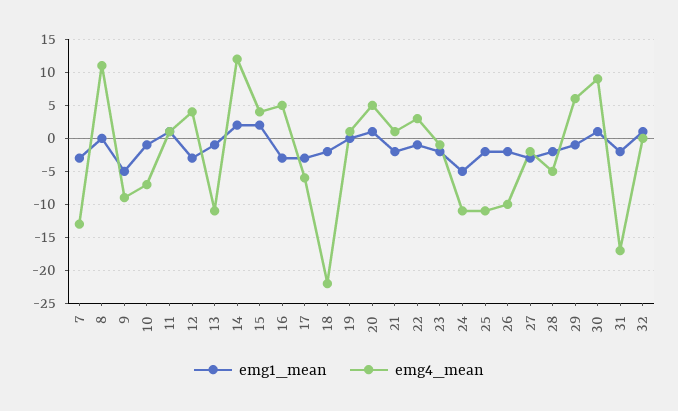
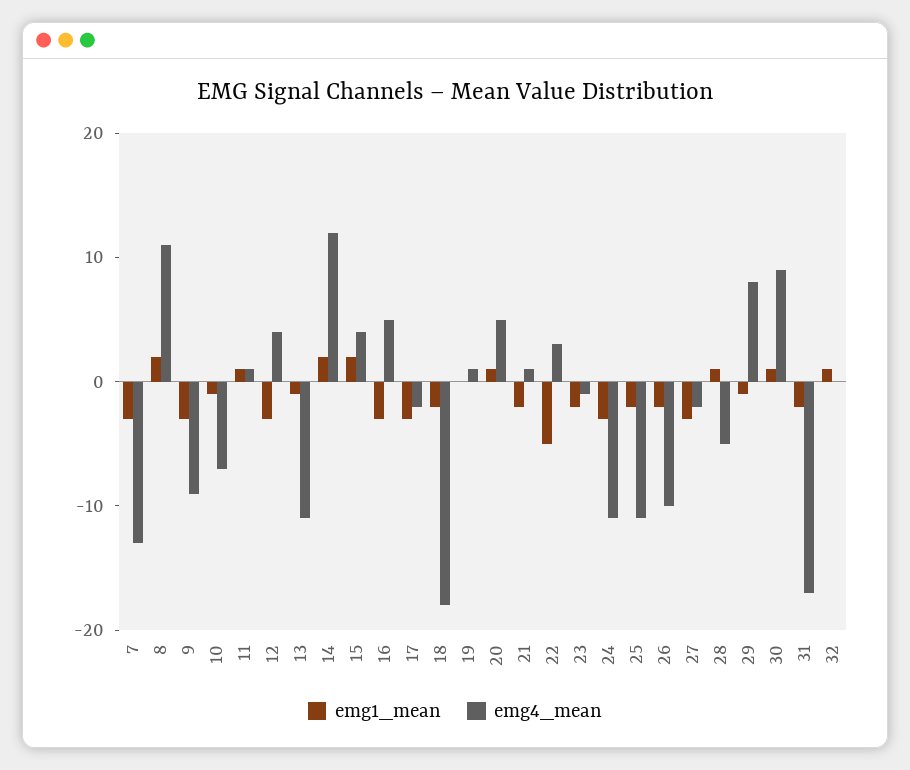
  {
    "emg1_mean": {
      "7": -3,
-     "8": 0,
+     "8": 2,
-     "9": -5,
+     "9": -3,
      "10": -1,
      "11": 1,
      "12": -3,
      "13": -1,
      "14": 2,
      "15": 2,
      "16": -3,
      "17": -3,
      "18": -2,
      "19": 0,
      "20": 1,
      "21": -2,
-     "22": -1,
+     "22": -5,
      "23": -2,
-     "24": -5,
+     "24": -3,
      "25": -2,
      "26": -2,
      "27": -3,
-     "28": -2,
+     "28": 1,
      "29": -1,
      "30": 1,
      "31": -2,
      "32": 1
    },
    "emg4_mean": {
      "7": -13,
      "8": 11,
      "9": -9,
      "10": -7,
      "11": 1,
      "12": 4,
      "13": -11,
      "14": 12,
      "15": 4,
      "16": 5,
-     "17": -6,
+     "17": -2,
-     "18": -22,
+     "18": -18,
      "19": 1,
      "20": 5,
      "21": 1,
      "22": 3,
      "23": -1,
      "24": -11,
      "25": -11,
      "26": -10,
      "27": -2,
      "28": -5,
-     "29": 6,
+     "29": 8,
      "30": 9,
      "31": -17,
      "32": 0
    }
  }

